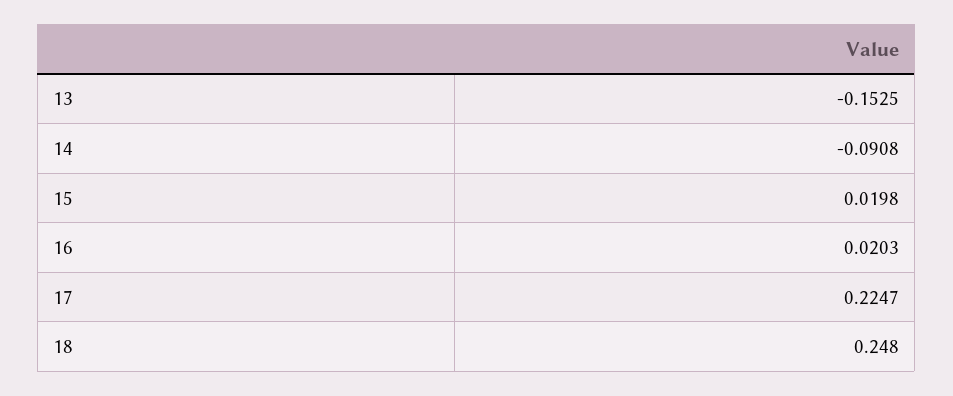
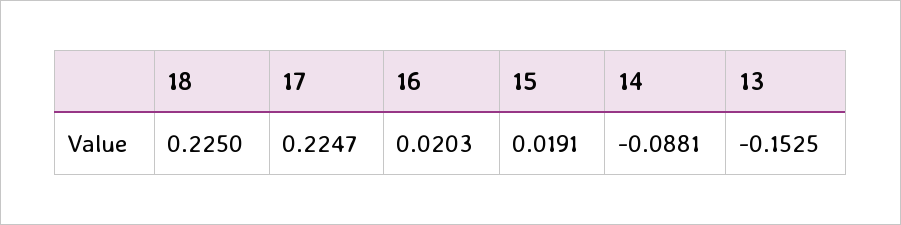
  {
    "13": -0.1525,
-   "14": -0.0908,
+   "14": -0.0881,
-   "15": 0.0198,
+   "15": 0.0191,
    "16": 0.0203,
    "17": 0.2247,
-   "18": 0.248
+   "18": 0.225
  }

